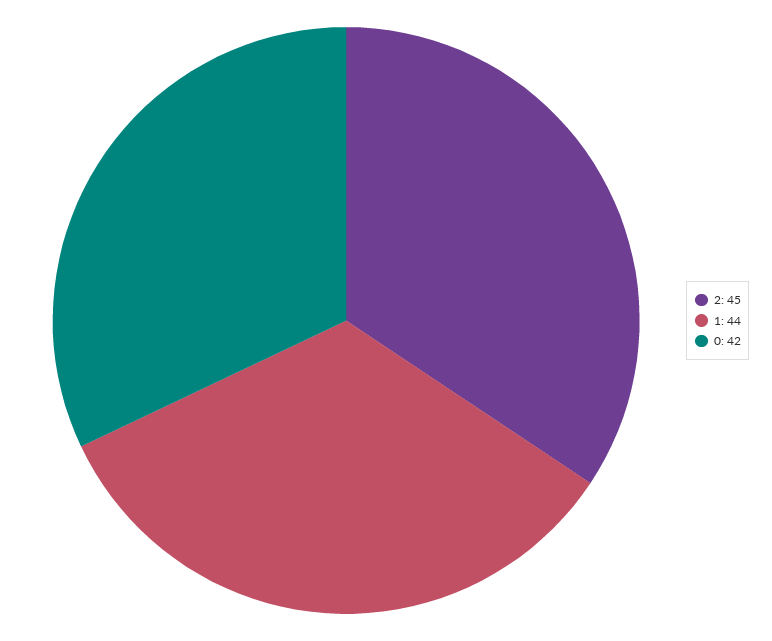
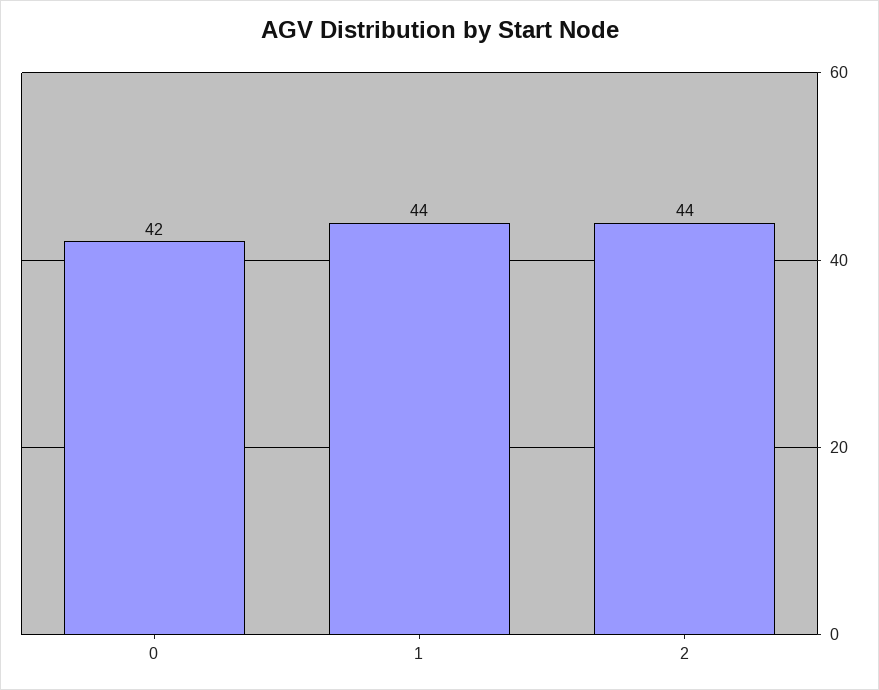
  {
-   "2": 45,
+   "2": 44,
    "1": 44,
    "0": 42
  }

